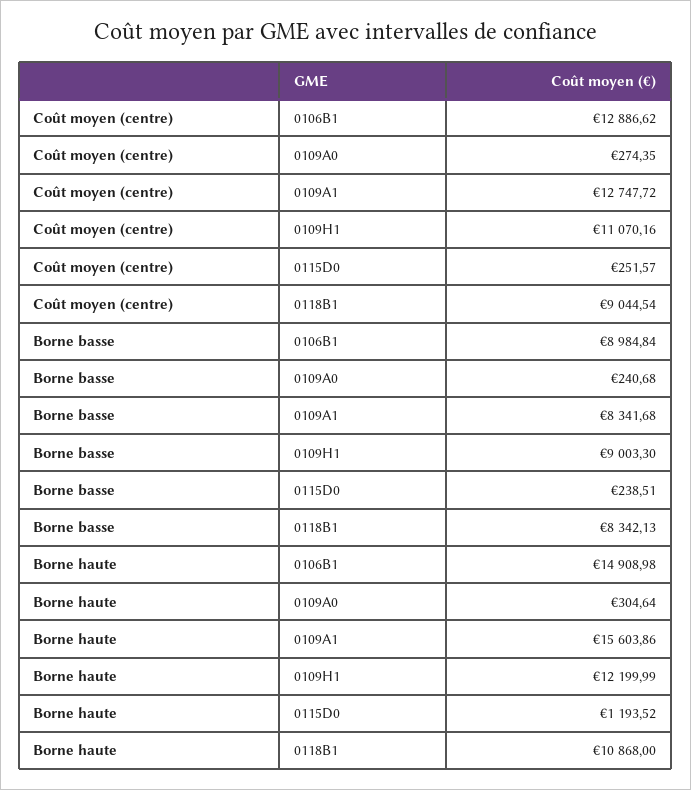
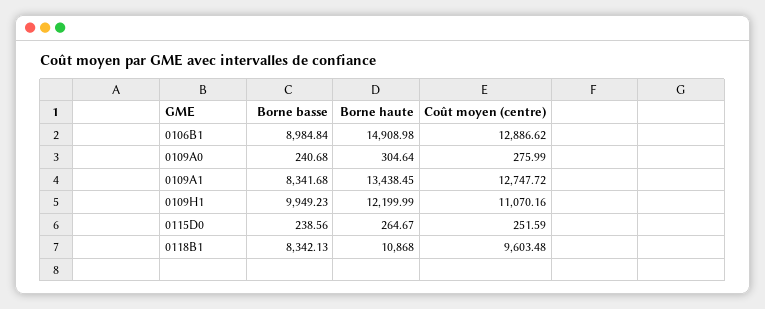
  {
    "Coût moyen (centre)": {
      "0106B1": 12886.62,
-     "0109A0": 274.35,
+     "0109A0": 275.99,
      "0109A1": 12747.72,
      "0109H1": 11070.16,
-     "0115D0": 251.57,
+     "0115D0": 251.59,
-     "0118B1": 9044.54
+     "0118B1": 9603.48
    },
    "Borne basse": {
      "0106B1": 8984.84,
      "0109A0": 240.68,
      "0109A1": 8341.68,
-     "0109H1": 9003.3,
+     "0109H1": 9949.23,
-     "0115D0": 238.51,
+     "0115D0": 238.56,
      "0118B1": 8342.13
    },
    "Borne haute": {
      "0106B1": 14908.98,
      "0109A0": 304.64,
-     "0109A1": 15603.86,
+     "0109A1": 13438.45,
      "0109H1": 12199.99,
-     "0115D0": 1193.52,
+     "0115D0": 264.67,
      "0118B1": 10868
    }
  }

